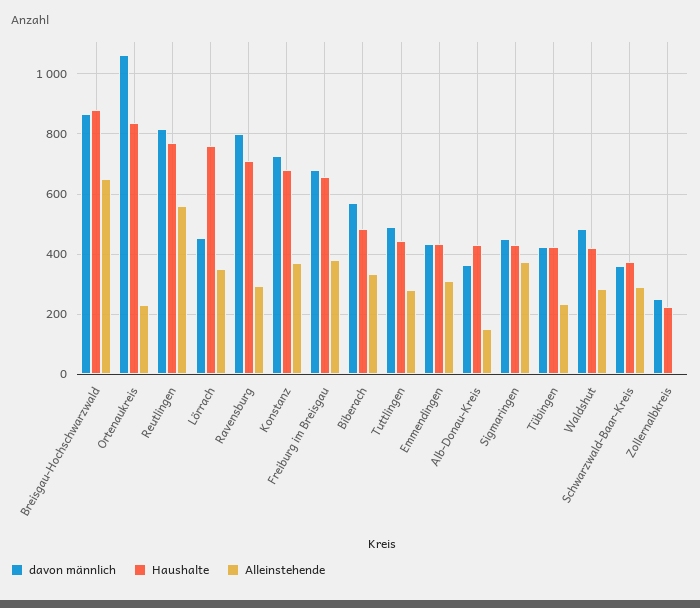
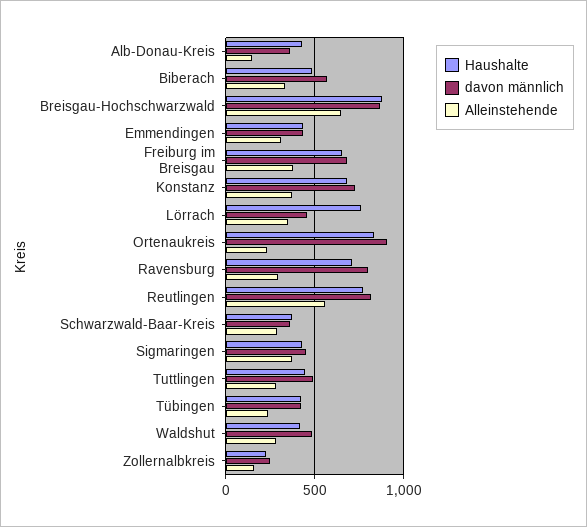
  {
    "davon männlich": {
      "Breisgau-Hochschwarzwald": 860,
-     "Ortenaukreis": 1060,
+     "Ortenaukreis": 900,
      "Reutlingen": 820,
      "Lörrach": 460,
      "Ravensburg": 800,
      "Konstanz": 720,
      "Freiburg im Breisgau": 680,
      "Biberach": 580,
      "Tuttlingen": 500,
      "Emmendingen": 440,
      "Alb-Donau-Kreis": 360,
      "Sigmaringen": 460,
      "Tübingen": 420,
      "Waldshut": 480,
      "Schwarzwald-Baar-Kreis": 360,
      "Zollernalbkreis": 260
    },
    "Haushalte": {
      "Breisgau-Hochschwarzwald": 880,
      "Ortenaukreis": 840,
      "Reutlingen": 780,
      "Lörrach": 760,
      "Ravensburg": 720,
      "Konstanz": 680,
      "Freiburg im Breisgau": 660,
      "Biberach": 480,
      "Tuttlingen": 440,
      "Emmendingen": 440,
      "Alb-Donau-Kreis": 440,
      "Sigmaringen": 440,
      "Tübingen": 420,
      "Waldshut": 420,
      "Schwarzwald-Baar-Kreis": 380,
      "Zollernalbkreis": 220
    },
    "Alleinstehende": {
      "Breisgau-Hochschwarzwald": 660,
      "Ortenaukreis": 240,
      "Reutlingen": 560,
      "Lörrach": 360,
      "Ravensburg": 300,
      "Konstanz": 380,
      "Freiburg im Breisgau": 380,
      "Biberach": 340,
      "Tuttlingen": 280,
      "Emmendingen": 320,
      "Alb-Donau-Kreis": 160,
      "Sigmaringen": 380,
      "Tübingen": 240,
      "Waldshut": 280,
      "Schwarzwald-Baar-Kreis": 300,
-     "Zollernalbkreis": 0
+     "Zollernalbkreis": 150
    }
  }

